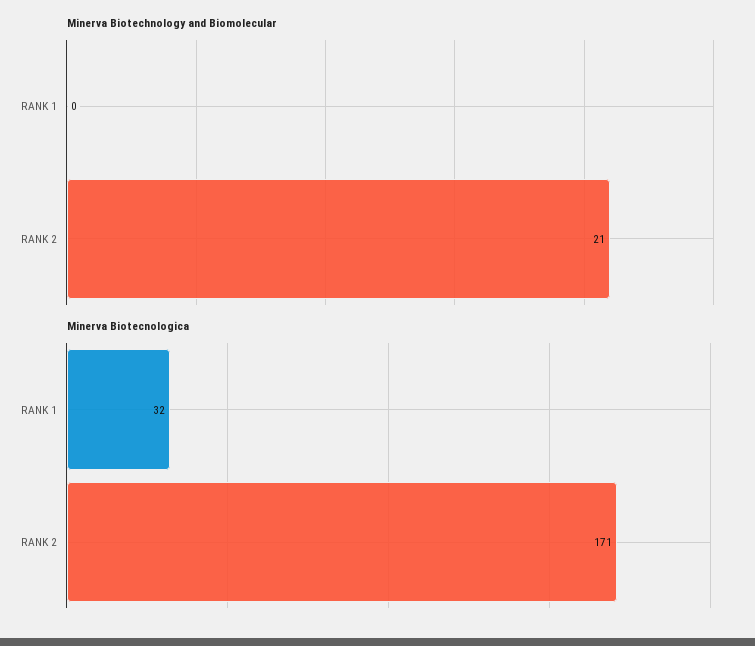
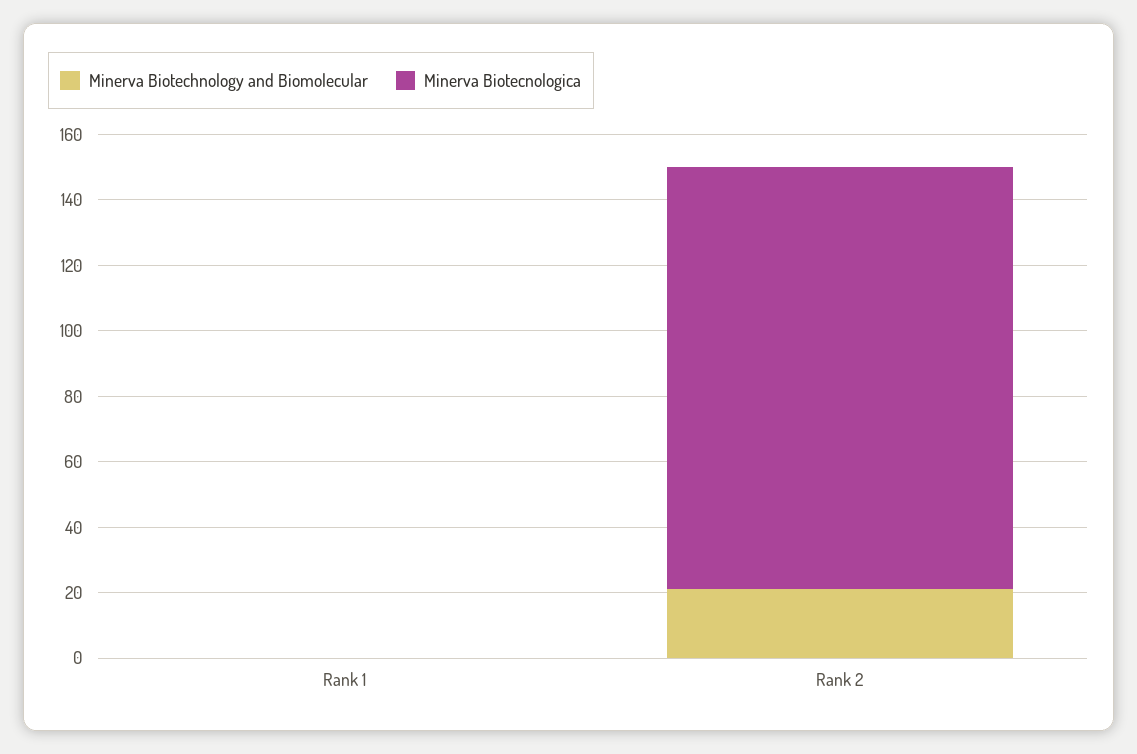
  {
    "Minerva Biotechnology and Biomolecular": {
      "RANK 1": 0,
      "RANK 2": 21
    },
    "Minerva Biotecnologica": {
-     "RANK 1": 32,
+     "RANK 1": 0,
-     "RANK 2": 171
+     "RANK 2": 130
    }
  }

